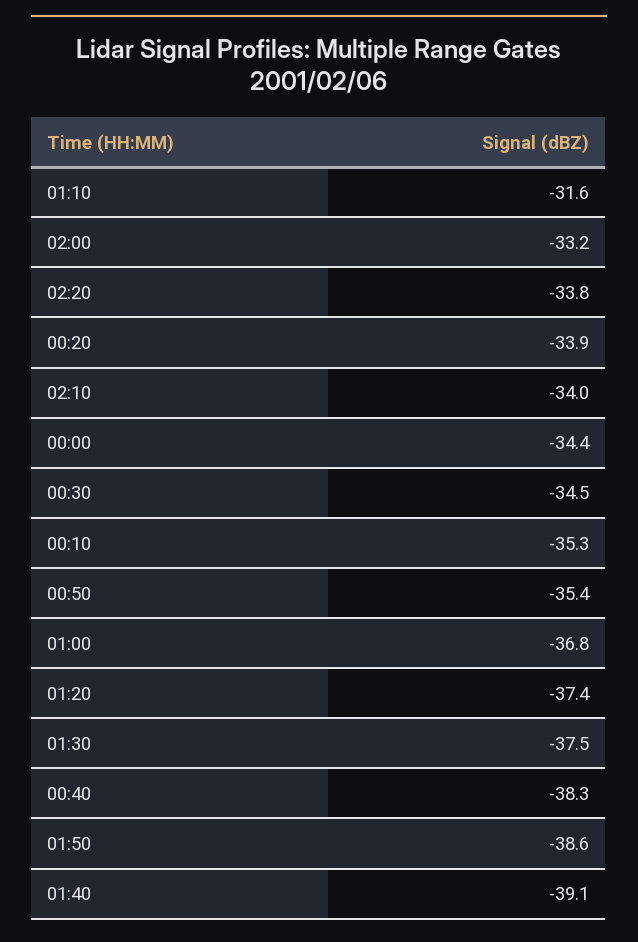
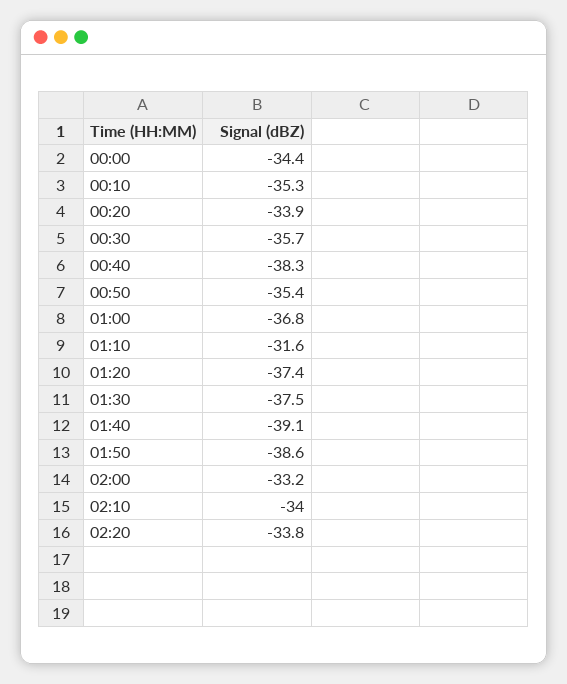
  {
    "01:10": -31.6,
    "02:00": -33.2,
    "02:20": -33.8,
    "00:20": -33.9,
    "02:10": -34,
    "00:00": -34.4,
-   "00:30": -34.5,
+   "00:30": -35.7,
    "00:10": -35.3,
    "00:50": -35.4,
    "01:00": -36.8,
    "01:20": -37.4,
    "01:30": -37.5,
    "00:40": -38.3,
    "01:50": -38.6,
    "01:40": -39.1
  }

